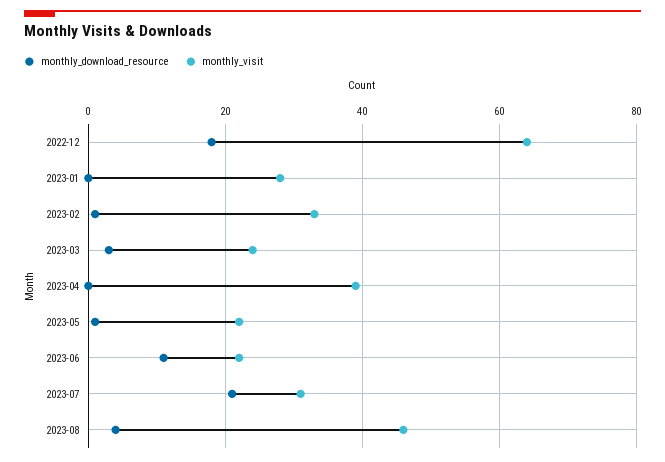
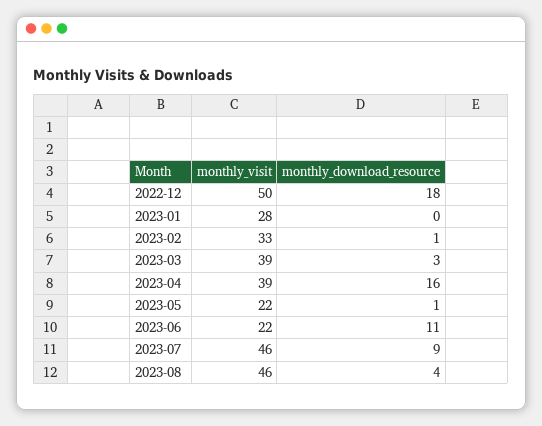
  {
    "monthly_download_resource": {
      "2022-12": 18,
      "2023-01": 0,
      "2023-02": 1,
      "2023-03": 3,
-     "2023-04": 0,
+     "2023-04": 16,
      "2023-05": 1,
      "2023-06": 11,
-     "2023-07": 20,
+     "2023-07": 9,
      "2023-08": 4
    },
    "monthly_visit": {
-     "2022-12": 65,
+     "2022-12": 50,
      "2023-01": 28,
      "2023-02": 33,
-     "2023-03": 25,
+     "2023-03": 39,
      "2023-04": 39,
      "2023-05": 22,
      "2023-06": 22,
-     "2023-07": 30,
+     "2023-07": 46,
      "2023-08": 46
    }
  }

